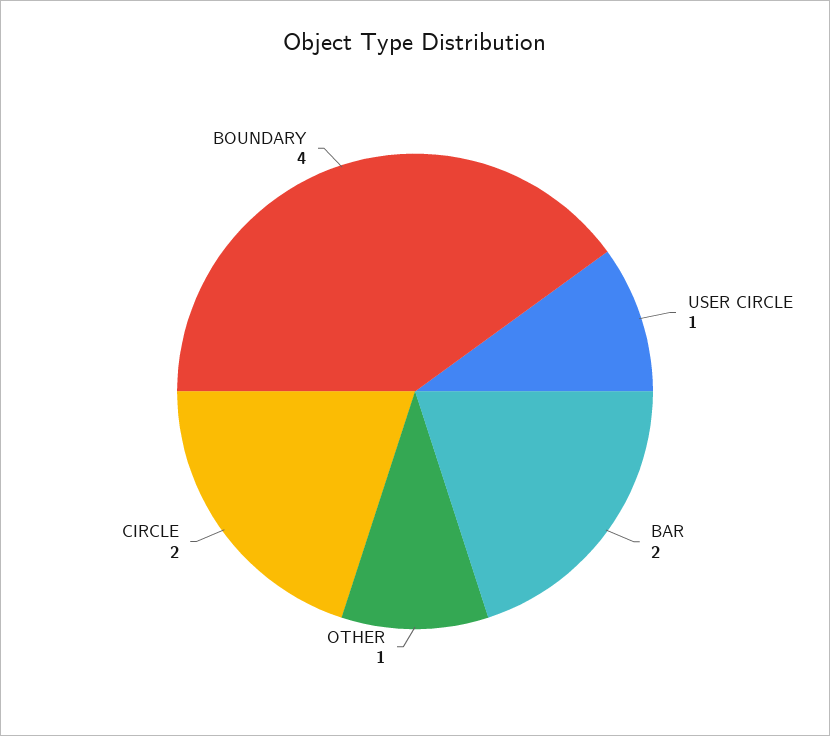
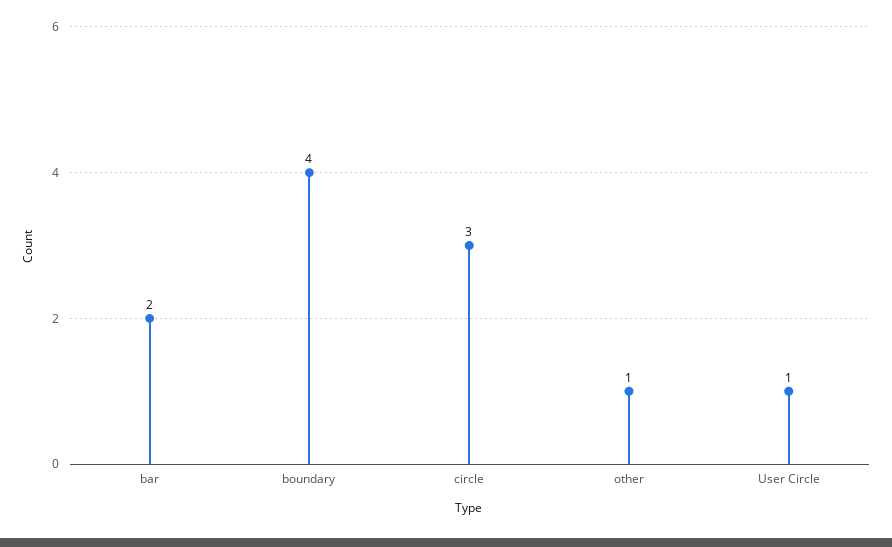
  {
    "USER CIRCLE": 1,
    "BAR": 2,
    "OTHER": 1,
-   "CIRCLE": 2,
+   "CIRCLE": 3,
    "BOUNDARY": 4
  }

